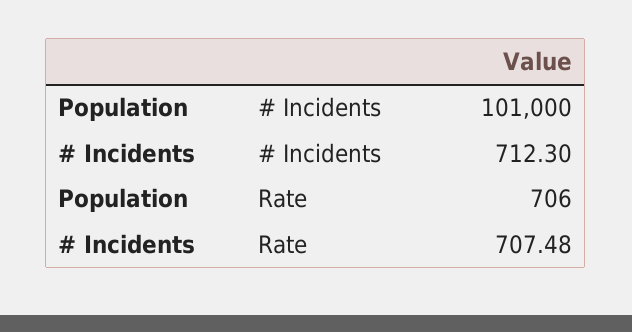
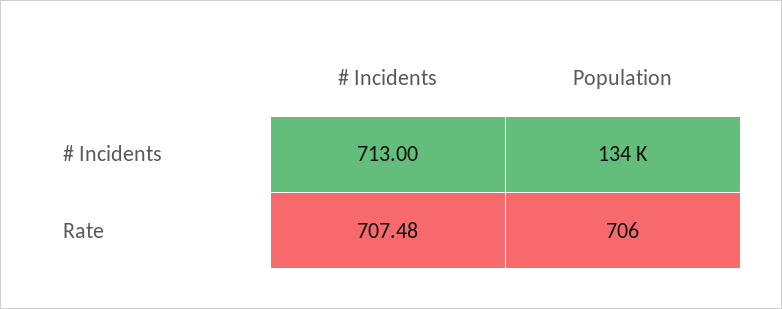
  {
    "Population": {
-     "# Incidents": 101000,
+     "# Incidents": 134000,
      "Rate": 706
    },
    "# Incidents": {
-     "# Incidents": 712.3,
+     "# Incidents": 713,
      "Rate": 707.48
    }
  }

